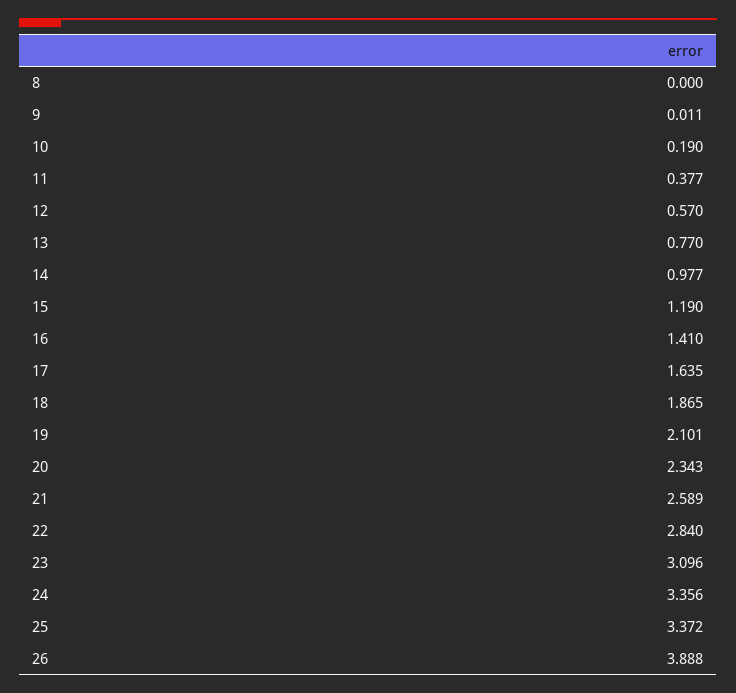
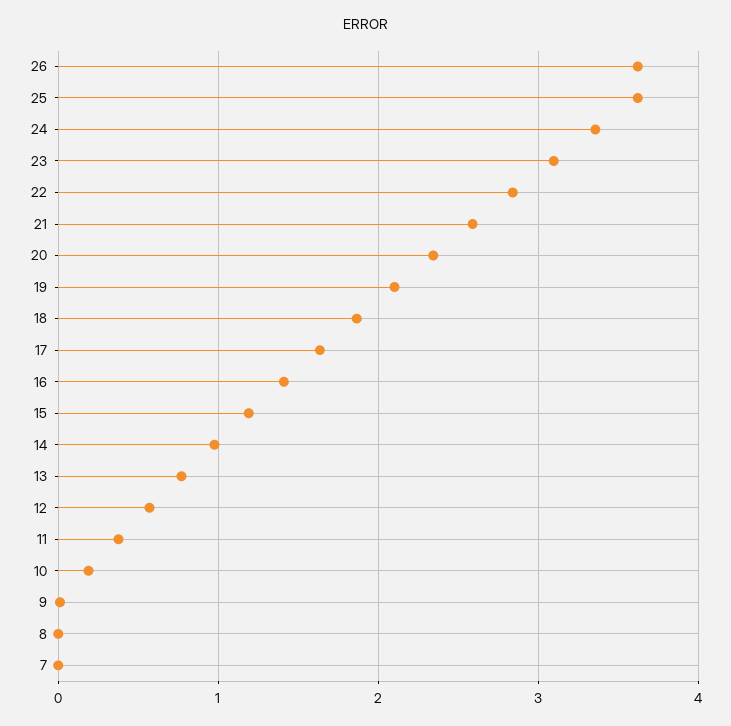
  {
    "8": 0,
    "9": 0.011,
    "10": 0.19,
    "11": 0.377,
    "12": 0.57,
    "13": 0.77,
    "14": 0.977,
    "15": 1.19,
    "16": 1.41,
    "17": 1.635,
    "18": 1.865,
    "19": 2.101,
    "20": 2.343,
    "21": 2.589,
    "22": 2.84,
    "23": 3.096,
    "24": 3.356,
-   "25": 3.372,
+   "25": 3.6,
-   "26": 3.888
+   "26": 3.6,
+   "7": 0
  }

